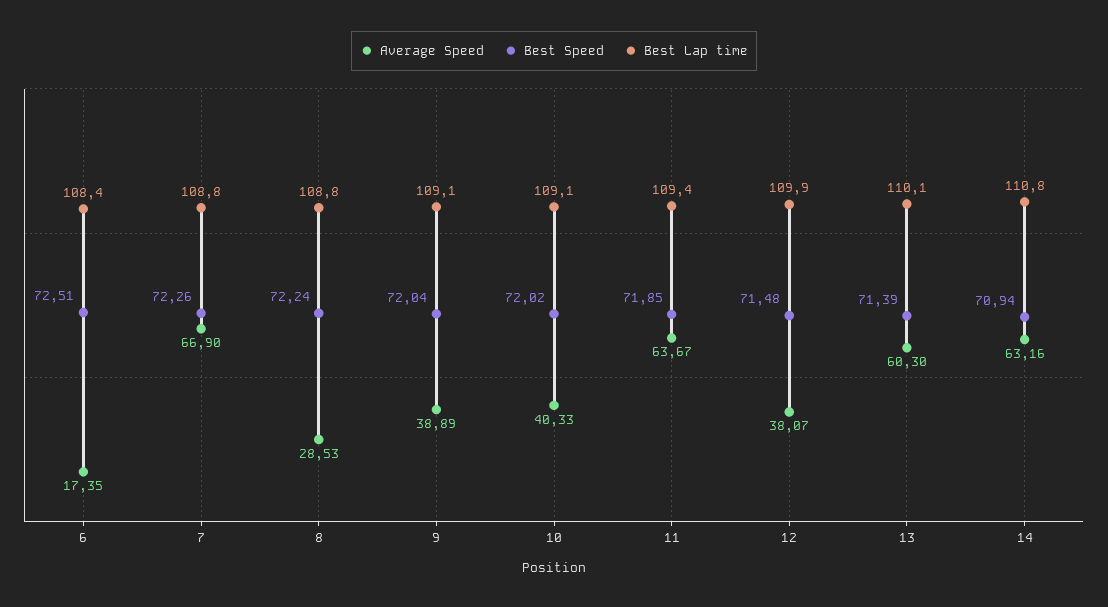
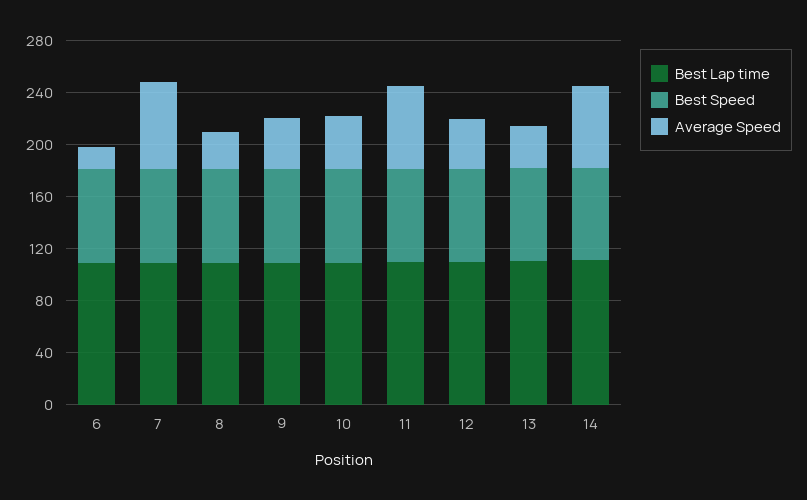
  {
    "Average Speed": {
      "6": 17.35,
      "7": 66.9,
      "8": 28.53,
      "9": 38.89,
      "10": 40.33,
      "11": 63.67,
      "12": 38.07,
-     "13": 60.3,
+     "13": 30,
      "14": 63.16
    },
    "Best Speed": {
      "6": 72.51,
      "7": 72.26,
      "8": 72.24,
      "9": 72.04,
      "10": 72.02,
      "11": 71.85,
      "12": 71.48,
      "13": 71.39,
      "14": 70.94
    },
    "Best Lap time": {
      "6": 108.4,
      "7": 108.8,
      "8": 108.8,
      "9": 109.1,
      "10": 109.1,
      "11": 109.4,
      "12": 109.9,
      "13": 110.1,
      "14": 110.8
    }
  }

